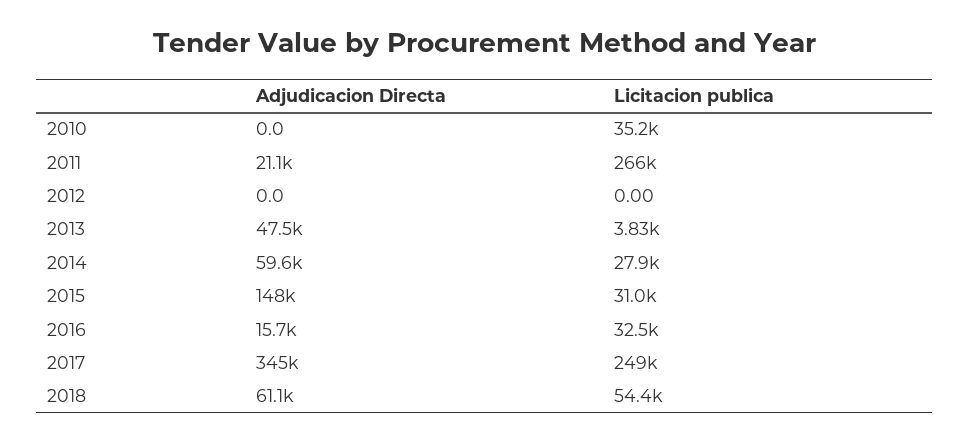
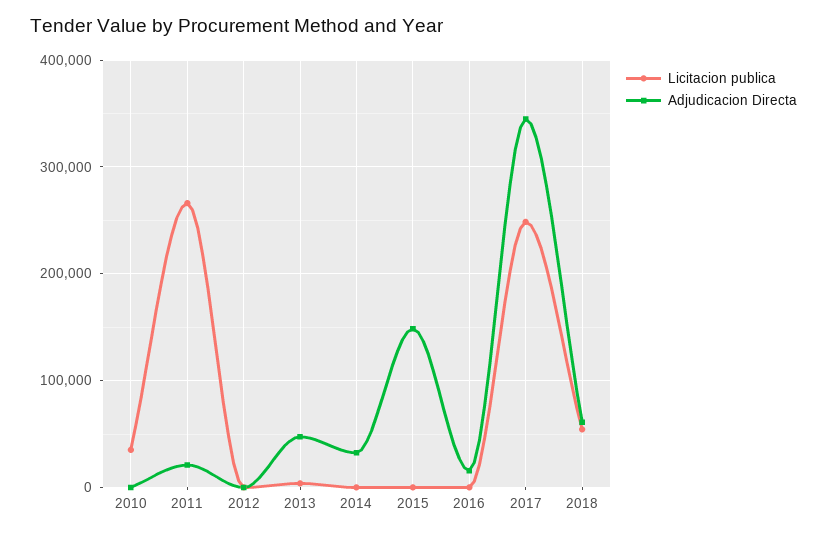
  {
    "Adjudicacion Directa": {
      "2010": 0,
      "2011": 21100,
      "2012": 0,
      "2013": 47500,
-     "2014": 59600,
+     "2014": 30000,
      "2015": 148000,
      "2016": 15700,
      "2017": 345000,
      "2018": 61100
    },
    "Licitacion publica": {
      "2010": 35200,
      "2011": 266000,
      "2012": 0,
      "2013": 3830,
-     "2014": 27900,
+     "2014": 0,
-     "2015": 31000,
+     "2015": 0,
-     "2016": 32500,
+     "2016": 0,
      "2017": 249000,
      "2018": 54400
    }
  }

